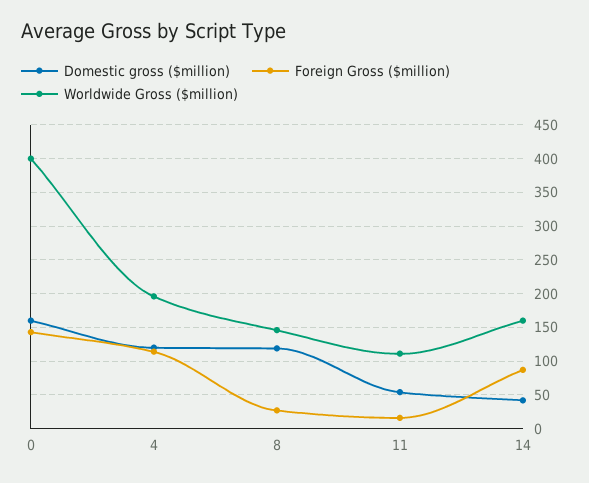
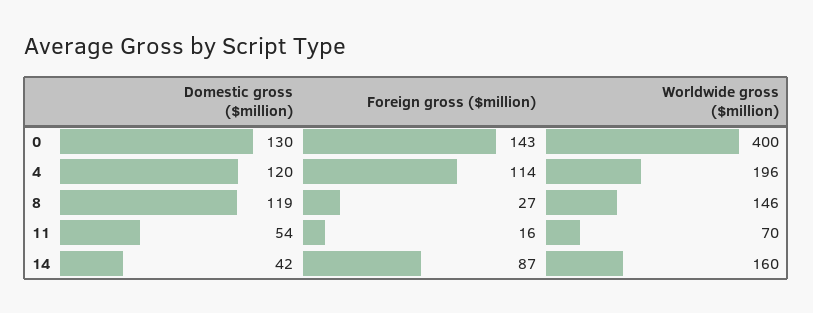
  {
    "Domestic gross ($million)": {
-     "0": 160,
+     "0": 130,
      "4": 120,
      "8": 119,
      "11": 54,
      "14": 42
    },
    "Foreign Gross ($million)": {
      "0": 143,
      "4": 114,
      "8": 27,
      "11": 16,
      "14": 87
    },
    "Worldwide Gross ($million)": {
      "0": 400,
      "4": 196,
      "8": 146,
-     "11": 110,
+     "11": 70,
      "14": 160
    }
  }

